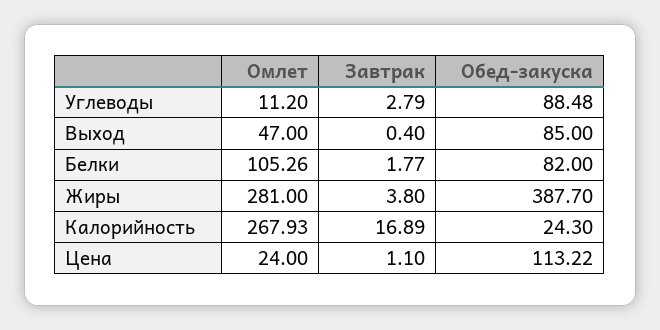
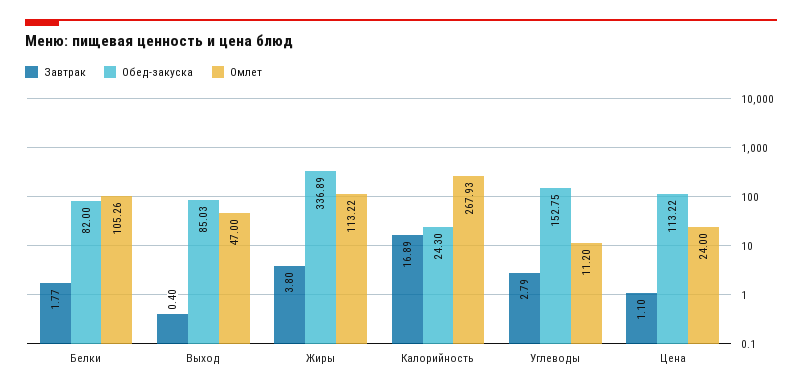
  {
    "Омлет": {
      "Углеводы": 11.2,
      "Выход": 47,
      "Белки": 105.26,
-     "Жиры": 281,
+     "Жиры": 113.22,
      "Калорийность": 267.93,
      "Цена": 24
    },
    "Завтрак": {
      "Углеводы": 2.79,
      "Выход": 0.4,
      "Белки": 1.77,
      "Жиры": 3.8,
      "Калорийность": 16.89,
      "Цена": 1.1
    },
    "Обед-закуска": {
-     "Углеводы": 88.48,
+     "Углеводы": 152.75,
-     "Выход": 85,
+     "Выход": 85.03,
      "Белки": 82,
-     "Жиры": 387.7,
+     "Жиры": 336.89,
      "Калорийность": 24.3,
      "Цена": 113.22
    }
  }

